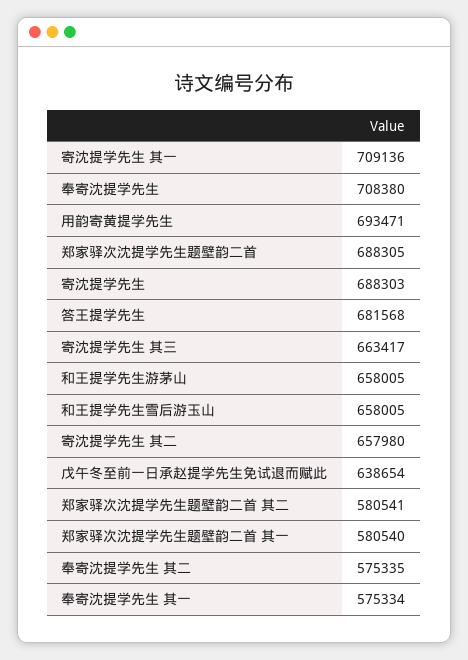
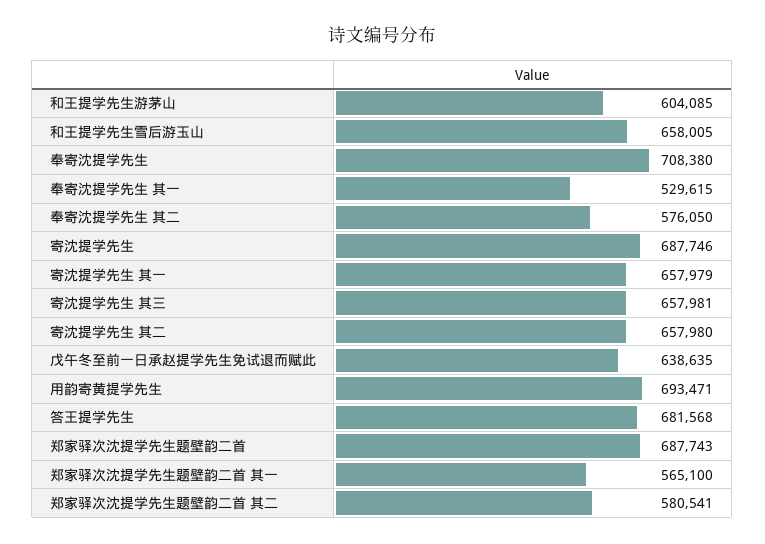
  {
-   "寄沈提学先生 其一": 709136,
+   "寄沈提学先生 其一": 657979,
    "奉寄沈提学先生": 708380,
    "用韵寄黄提学先生": 693471,
-   "郑家驿次沈提学先生题壁韵二首": 688305,
+   "郑家驿次沈提学先生题壁韵二首": 687743,
-   "寄沈提学先生": 688303,
+   "寄沈提学先生": 687746,
    "答王提学先生": 681568,
-   "寄沈提学先生 其三": 663417,
+   "寄沈提学先生 其三": 657981,
-   "和王提学先生游茅山": 658005,
+   "和王提学先生游茅山": 604085,
    "和王提学先生雪后游玉山": 658005,
    "寄沈提学先生 其二": 657980,
-   "戊午冬至前一日承赵提学先生免试退而赋此": 638654,
+   "戊午冬至前一日承赵提学先生免试退而赋此": 638635,
    "郑家驿次沈提学先生题壁韵二首 其二": 580541,
-   "郑家驿次沈提学先生题壁韵二首 其一": 580540,
+   "郑家驿次沈提学先生题壁韵二首 其一": 565100,
-   "奉寄沈提学先生 其二": 575335,
+   "奉寄沈提学先生 其二": 576050,
-   "奉寄沈提学先生 其一": 575334
+   "奉寄沈提学先生 其一": 529615
  }

